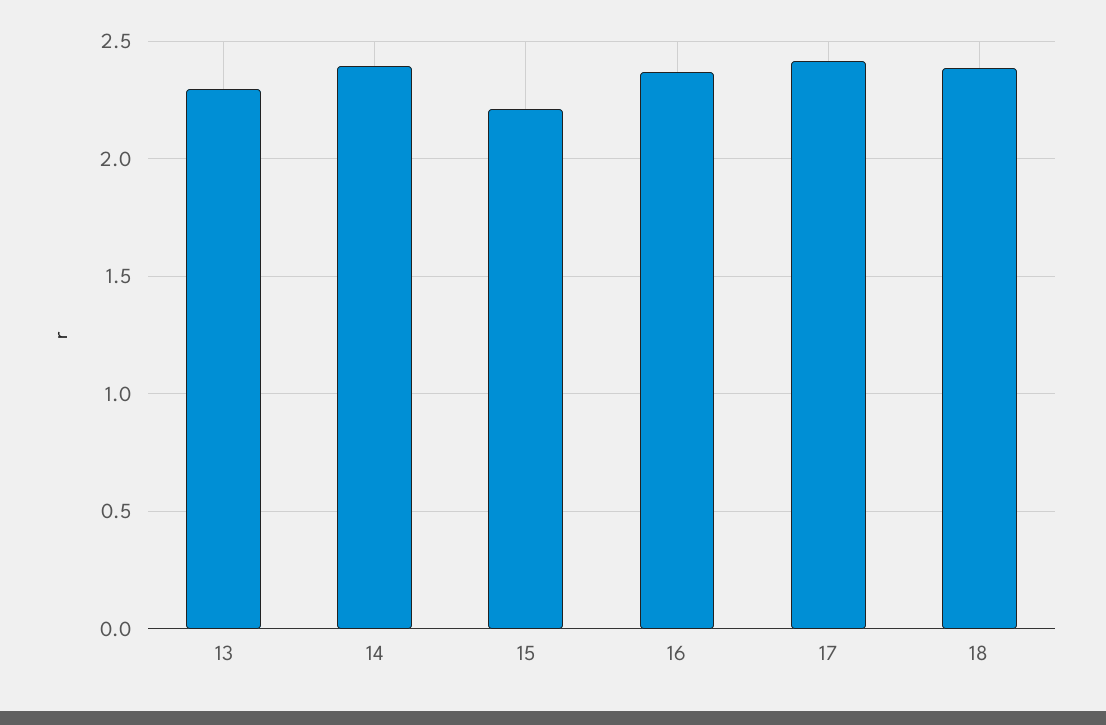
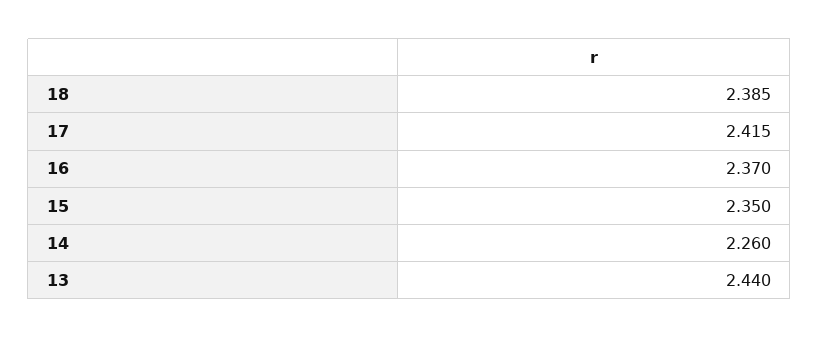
  {
-   "13": 2.3,
+   "13": 2.44,
-   "14": 2.4,
+   "14": 2.26,
-   "15": 2.2,
+   "15": 2.35,
    "16": 2.37,
    "17": 2.415,
    "18": 2.385
  }

